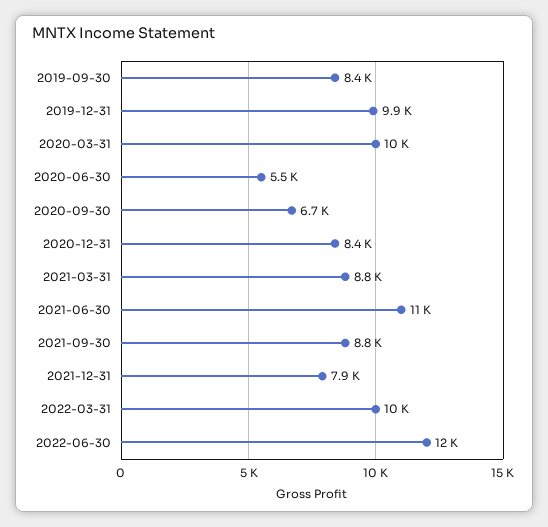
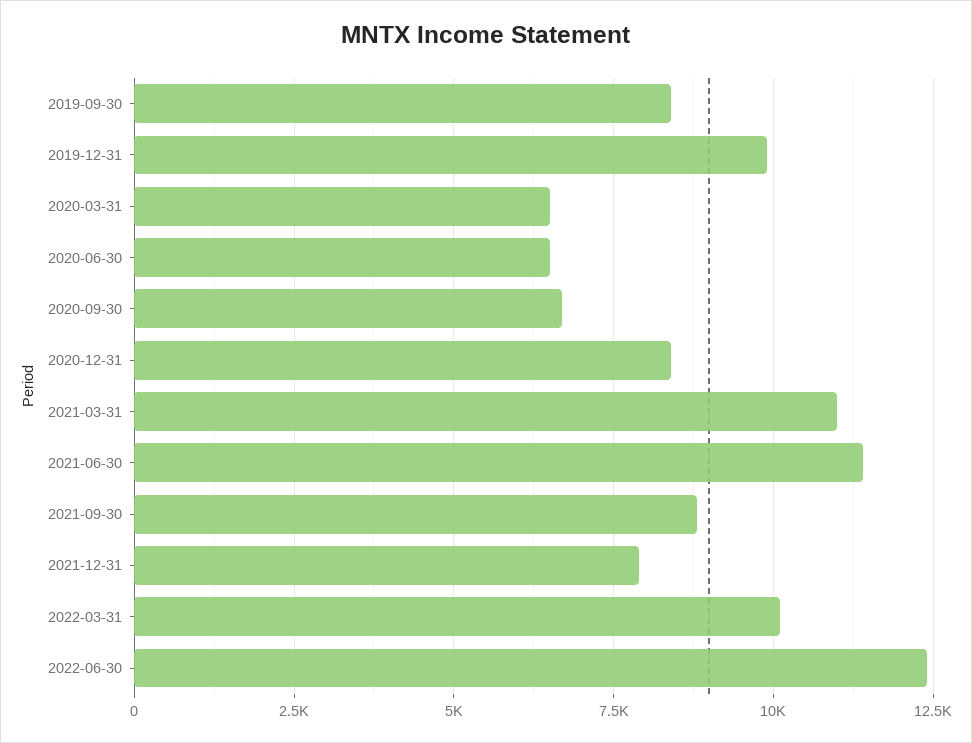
  {
    "2019-09-30": 8400,
    "2019-12-31": 9900,
-   "2020-03-31": 10000,
+   "2020-03-31": 6500,
-   "2020-06-30": 5500,
+   "2020-06-30": 6500,
    "2020-09-30": 6700,
    "2020-12-31": 8400,
-   "2021-03-31": 8800,
+   "2021-03-31": 11000,
    "2021-06-30": 11000,
    "2021-09-30": 8800,
    "2021-12-31": 7900,
    "2022-03-31": 10000,
    "2022-06-30": 12000
  }

